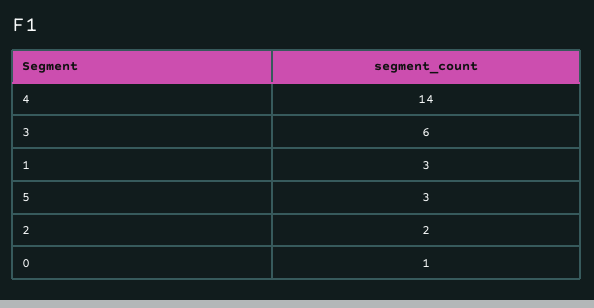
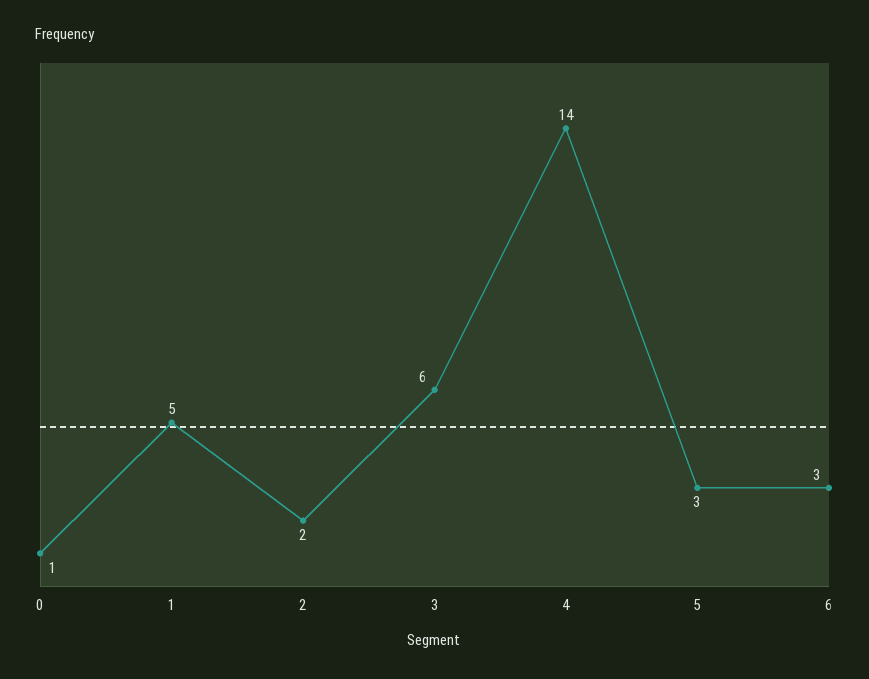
  {
    "4": 14,
    "3": 6,
-   "1": 3,
+   "1": 5,
    "5": 3,
    "2": 2,
-   "0": 1
+   "0": 1,
+   "6": 3
  }

